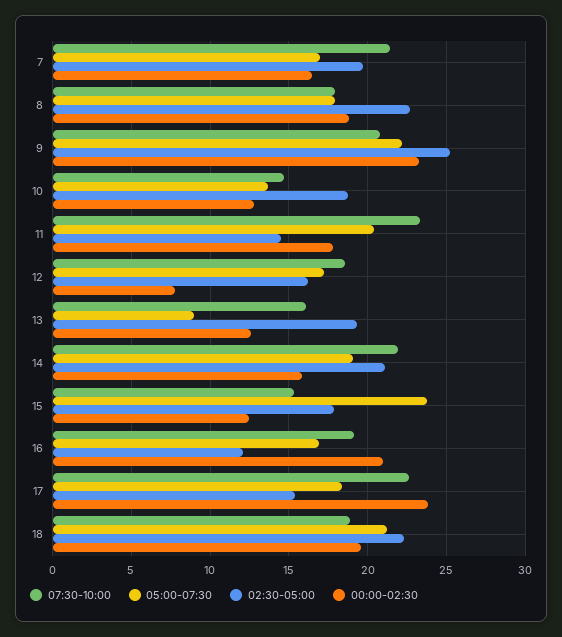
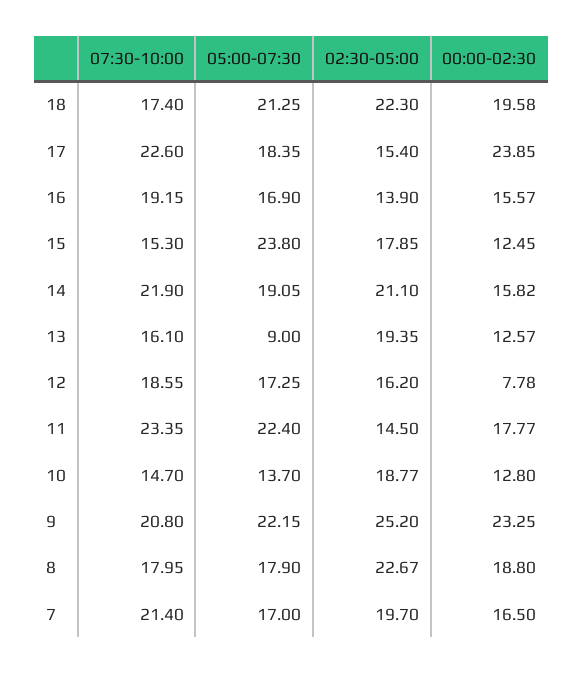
  {
    "07:30-10:00": {
      "7": 21.4,
      "8": 17.95,
      "9": 20.8,
      "10": 14.7,
      "11": 23.35,
      "12": 18.55,
      "13": 16.1,
      "14": 21.9,
      "15": 15.3,
      "16": 19.15,
      "17": 22.6,
-     "18": 19
+     "18": 17.4
    },
    "05:00-07:30": {
      "7": 17,
      "8": 17.9,
      "9": 22.15,
      "10": 13.7,
-     "11": 20.5,
+     "11": 22.4,
      "12": 17.25,
      "13": 9,
      "14": 19.05,
      "15": 23.8,
      "16": 16.9,
      "17": 18.35,
      "18": 21.25
    },
    "02:30-05:00": {
      "7": 19.7,
      "8": 22.67,
      "9": 25.2,
      "10": 18.77,
      "11": 14.5,
      "12": 16.2,
      "13": 19.35,
      "14": 21.1,
      "15": 17.85,
-     "16": 12,
+     "16": 13.9,
      "17": 15.4,
      "18": 22.3
    },
    "00:00-02:30": {
      "7": 16.5,
      "8": 18.8,
      "9": 23.25,
      "10": 12.8,
      "11": 17.77,
      "12": 7.78,
      "13": 12.57,
      "14": 15.82,
      "15": 12.45,
-     "16": 21,
+     "16": 15.57,
      "17": 23.85,
      "18": 19.58
    }
  }

